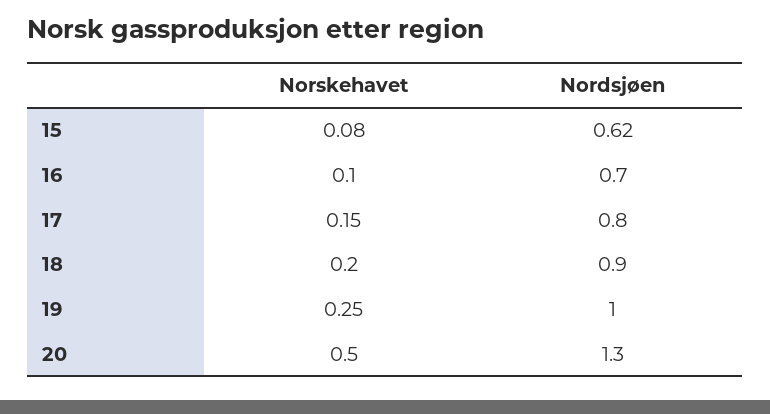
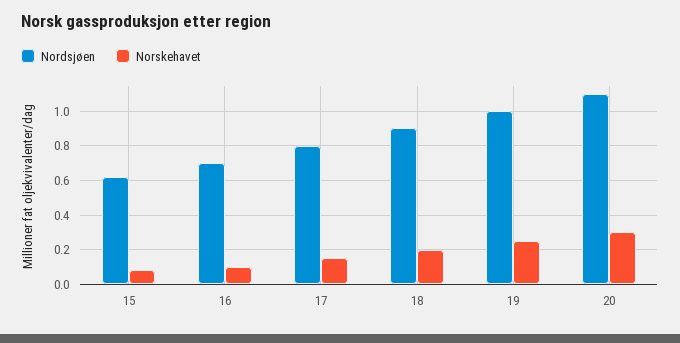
  {
    "Norskehavet": {
      "15": 0.08,
      "16": 0.1,
      "17": 0.15,
      "18": 0.2,
      "19": 0.25,
-     "20": 0.5
+     "20": 0.3
    },
    "Nordsjøen": {
      "15": 0.62,
      "16": 0.7,
      "17": 0.8,
      "18": 0.9,
      "19": 1,
-     "20": 1.3
+     "20": 1.1
    }
  }

